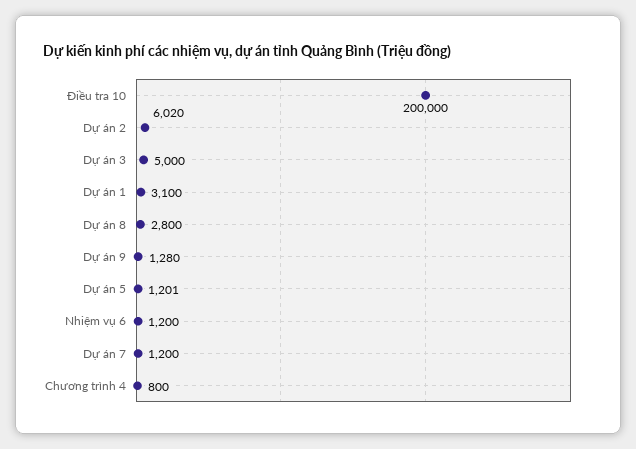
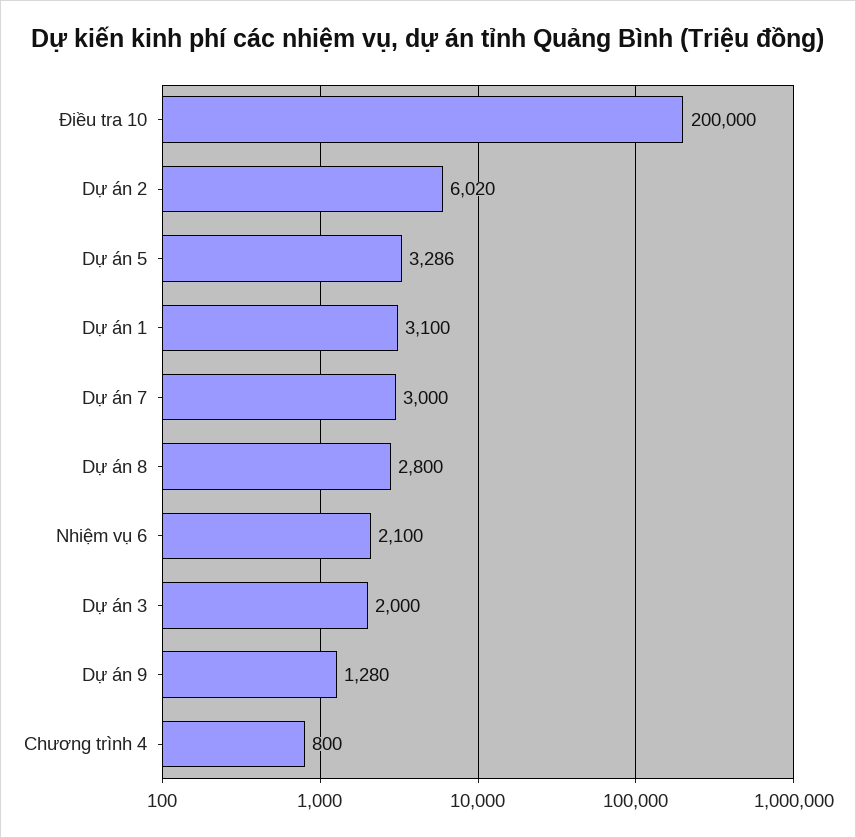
  {
    "Điều tra 10": 200000,
    "Dự án 2": 6020,
-   "Dự án 3": 5000,
+   "Dự án 3": 2000,
    "Dự án 1": 3100,
    "Dự án 8": 2800,
    "Dự án 9": 1280,
-   "Dự án 5": 1201,
+   "Dự án 5": 3286,
-   "Nhiệm vụ 6": 1200,
+   "Nhiệm vụ 6": 2100,
-   "Dự án 7": 1200,
+   "Dự án 7": 3000,
    "Chương trình 4": 800
  }

